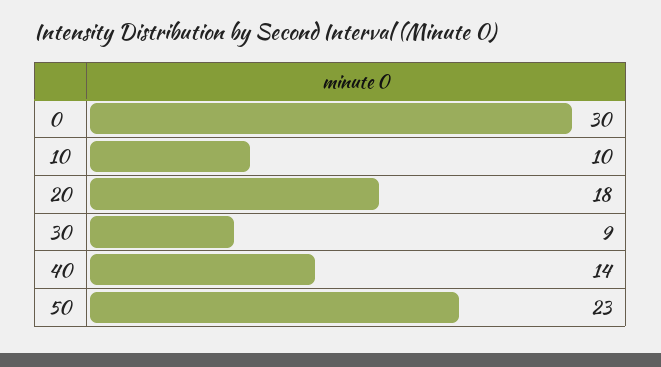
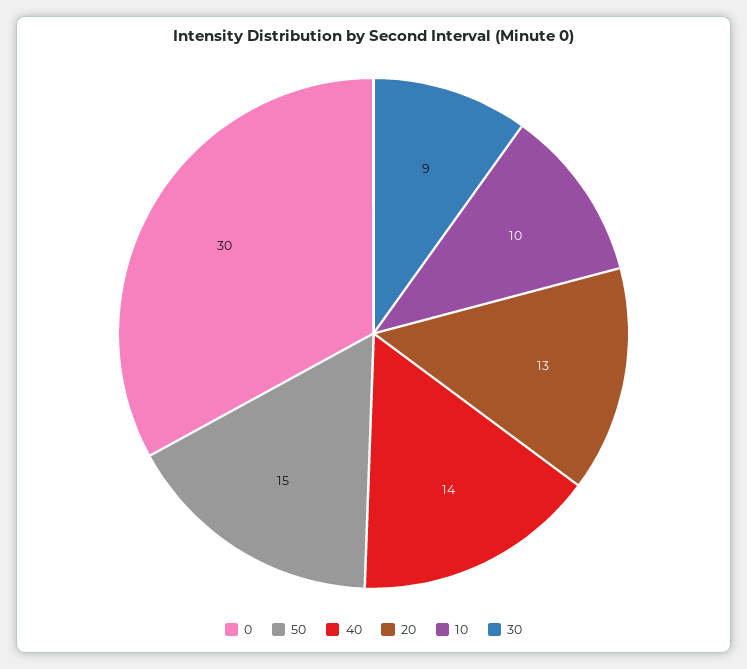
  {
    "0": 30,
    "10": 10,
-   "20": 18,
+   "20": 13,
    "30": 9,
    "40": 14,
-   "50": 23
+   "50": 15
  }

